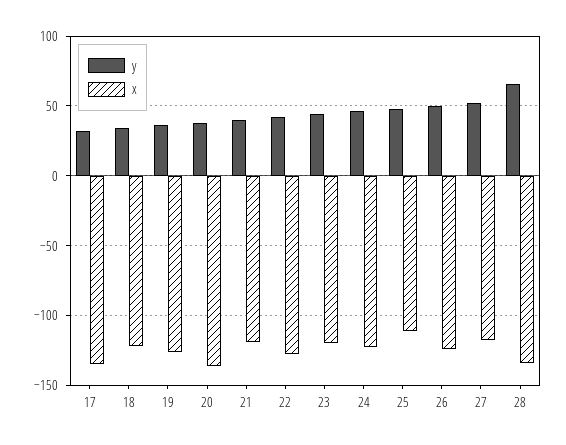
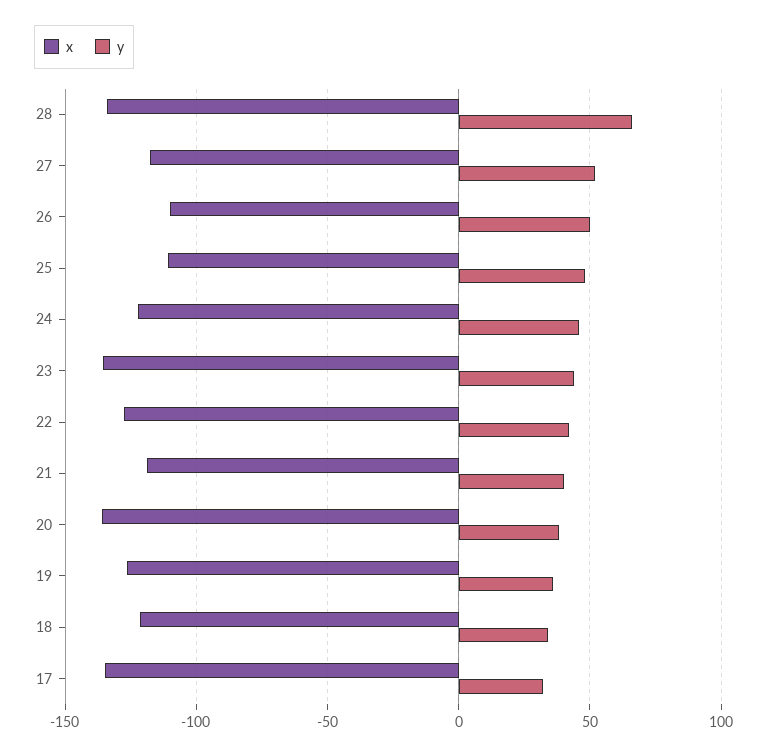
  {
    "y": {
      "17": 30,
      "18": 35,
      "19": 35,
      "20": 40,
      "21": 40,
      "22": 40,
      "23": 45,
      "24": 45,
      "25": 50,
      "26": 50,
      "27": 50,
      "28": 65
    },
    "x": {
      "17": -135,
      "18": -120,
      "19": -125,
      "20": -135,
      "21": -120,
      "22": -130,
-     "23": -120,
+     "23": -135,
      "24": -120,
      "25": -110,
-     "26": -125,
+     "26": -110,
      "27": -120,
      "28": -135
    }
  }

